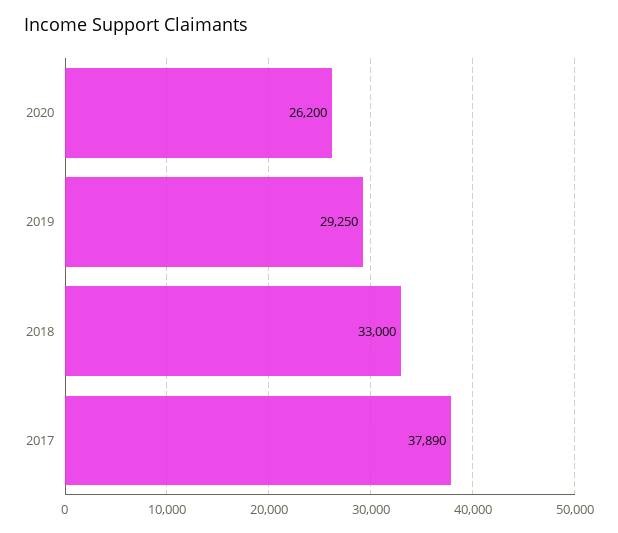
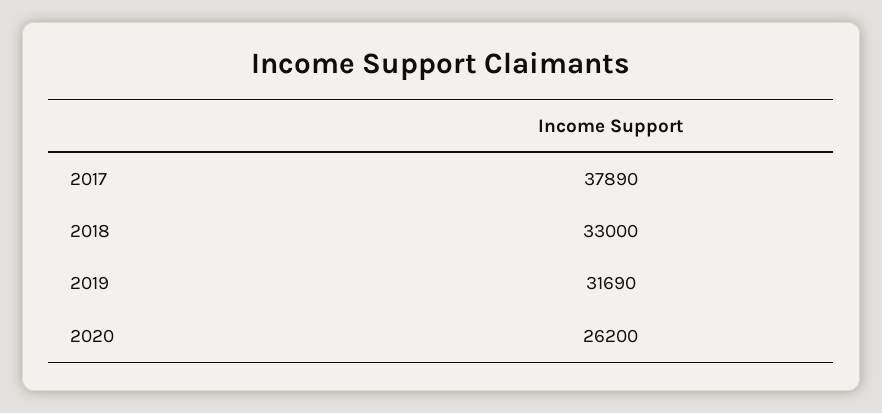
  {
    "2020": 26200,
-   "2019": 29250,
+   "2019": 31690,
    "2018": 33000,
    "2017": 37890
  }

